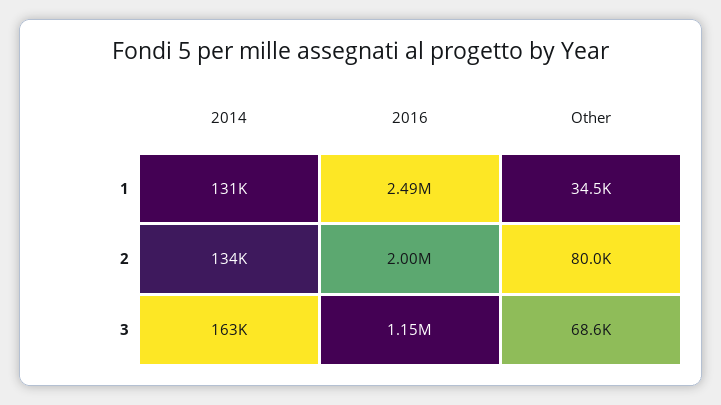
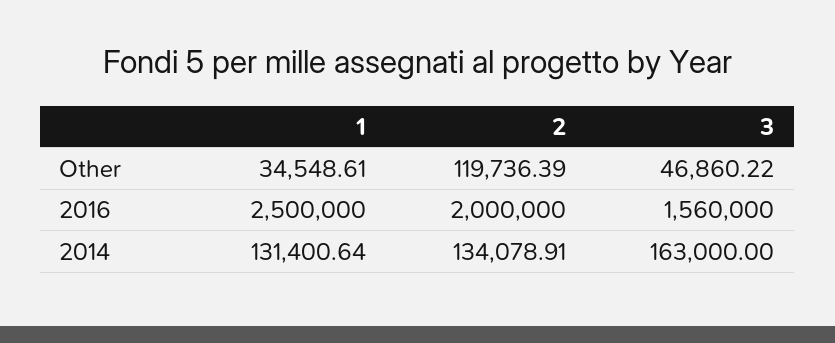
  {
    "2014": {
      "1": 131400.64,
      "2": 134078.91,
      "3": 163000
    },
    "2016": {
-     "1": 2490000,
+     "1": 2500000,
      "2": 2000000,
-     "3": 1150000
+     "3": 1560000
    },
    "Other": {
      "1": 34548.61,
-     "2": 80000,
+     "2": 119736.39,
-     "3": 68600
+     "3": 46860.22
    }
  }

